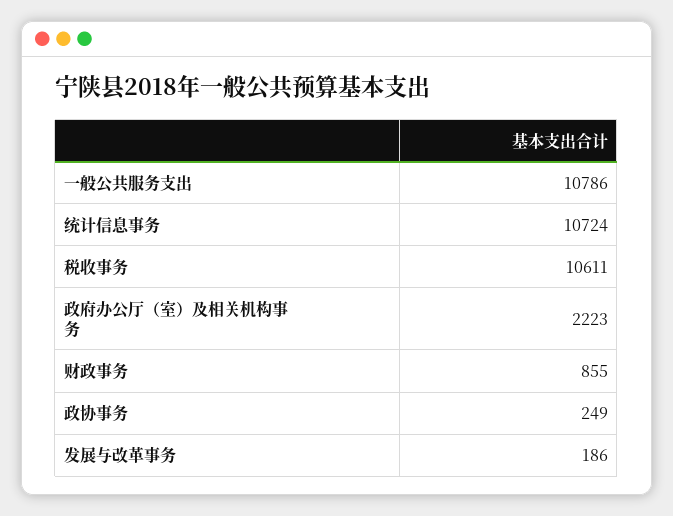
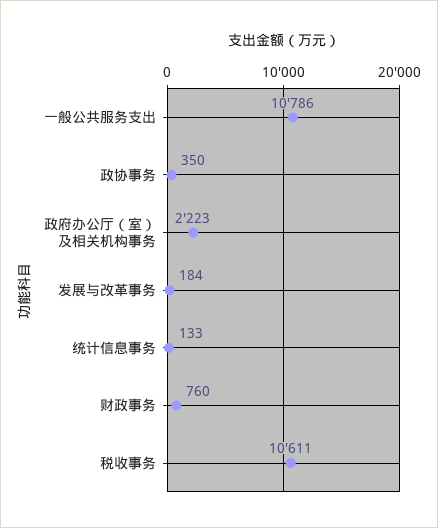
  {
    "一般公共服务支出": 10786,
-   "统计信息事务": 10724,
+   "统计信息事务": 133,
    "税收事务": 10611,
    "政府办公厅（室）及相关机构事务": 2223,
-   "财政事务": 855,
+   "财政事务": 760,
-   "政协事务": 249,
+   "政协事务": 350,
-   "发展与改革事务": 186
+   "发展与改革事务": 184
  }

